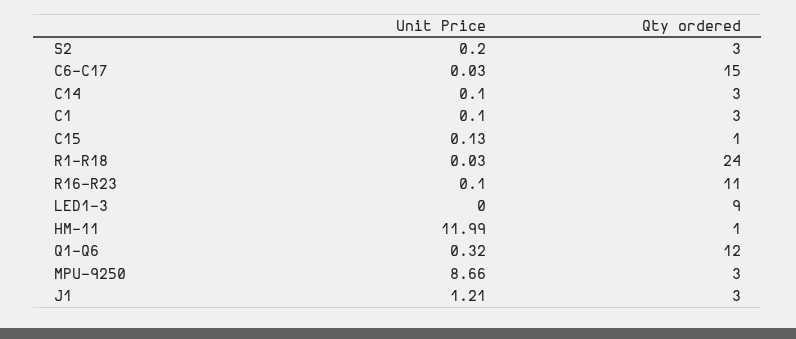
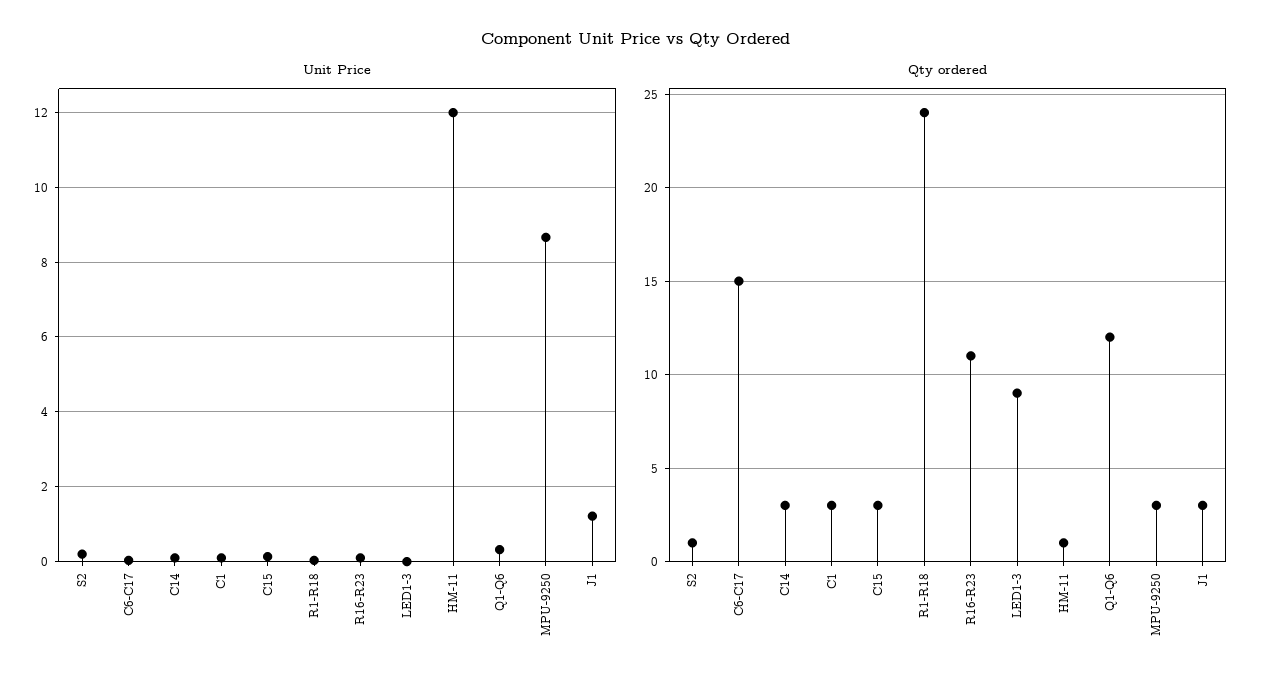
  {
    "Unit Price": {
      "S2": 0.2,
      "C6-C17": 0.03,
      "C14": 0.1,
      "C1": 0.1,
      "C15": 0.13,
      "R1-R18": 0.03,
      "R16-R23": 0.1,
      "LED1-3": 0,
      "HM-11": 11.99,
      "Q1-Q6": 0.32,
      "MPU-9250": 8.66,
      "J1": 1.21
    },
    "Qty ordered": {
-     "S2": 3,
+     "S2": 1,
      "C6-C17": 15,
      "C14": 3,
      "C1": 3,
-     "C15": 1,
+     "C15": 3,
      "R1-R18": 24,
      "R16-R23": 11,
      "LED1-3": 9,
      "HM-11": 1,
      "Q1-Q6": 12,
      "MPU-9250": 3,
      "J1": 3
    }
  }

